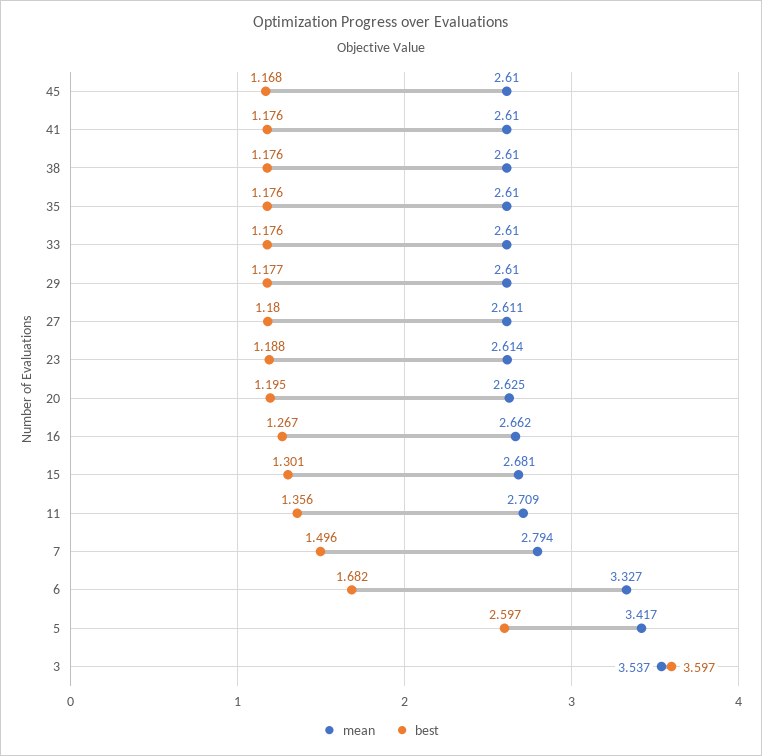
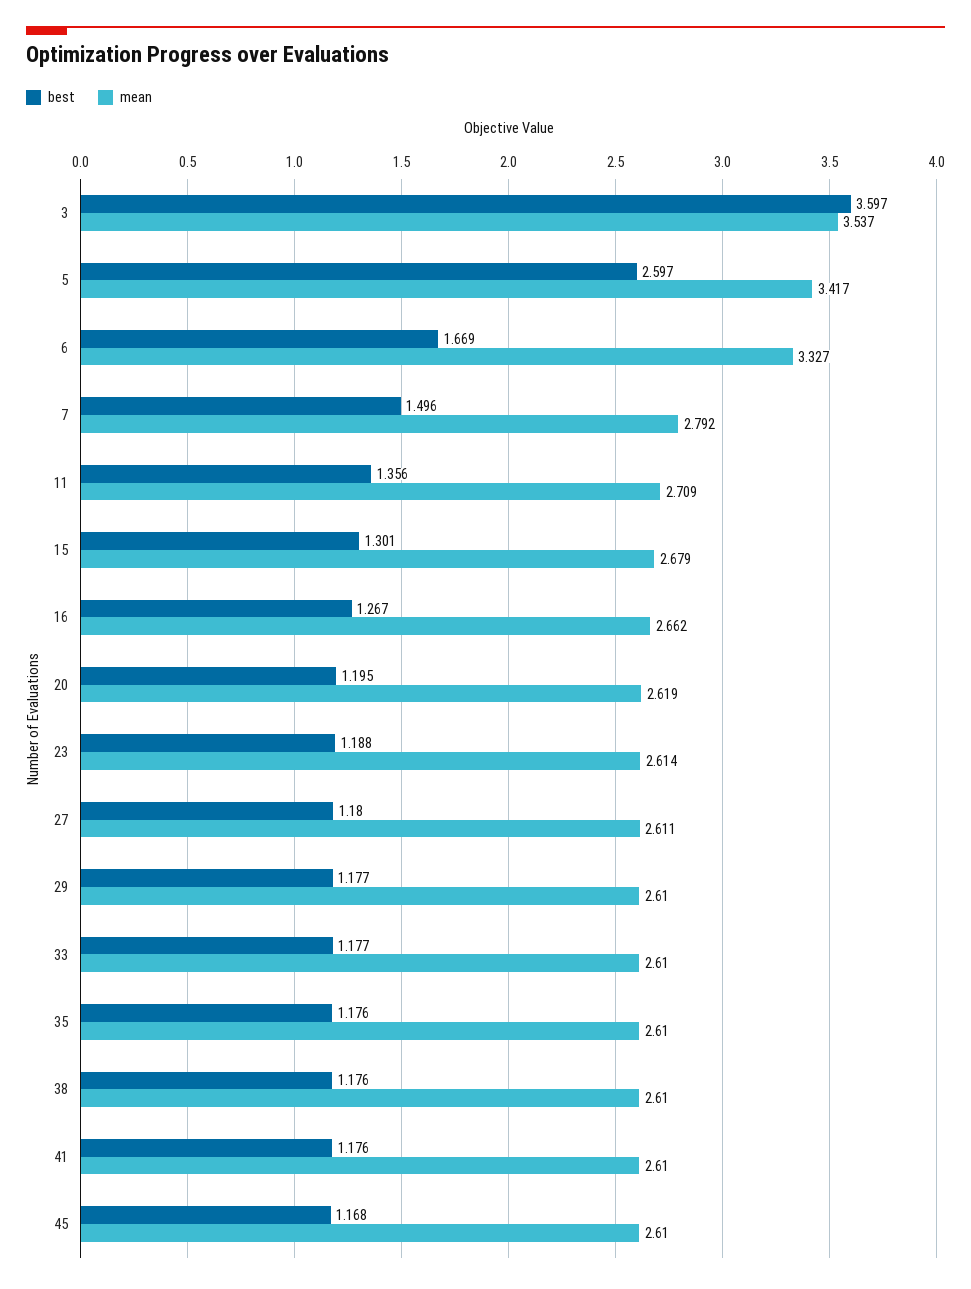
  {
    "mean": {
      "45": 2.61,
      "41": 2.61,
      "38": 2.61,
      "35": 2.61,
      "33": 2.61,
      "29": 2.61,
      "27": 2.611,
      "23": 2.614,
-     "20": 2.625,
+     "20": 2.619,
      "16": 2.662,
-     "15": 2.681,
+     "15": 2.679,
      "11": 2.709,
-     "7": 2.794,
+     "7": 2.792,
      "6": 3.327,
      "5": 3.417,
      "3": 3.537
    },
    "best": {
      "45": 1.168,
      "41": 1.176,
      "38": 1.176,
      "35": 1.176,
-     "33": 1.176,
+     "33": 1.177,
      "29": 1.177,
      "27": 1.18,
      "23": 1.188,
      "20": 1.195,
      "16": 1.267,
      "15": 1.301,
      "11": 1.356,
      "7": 1.496,
-     "6": 1.682,
+     "6": 1.669,
      "5": 2.597,
      "3": 3.597
    }
  }

